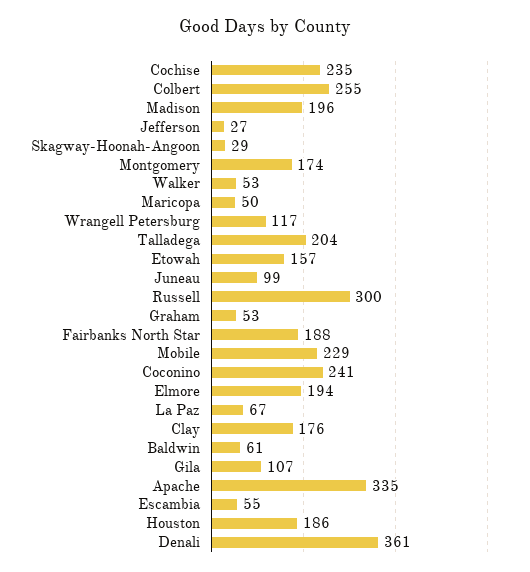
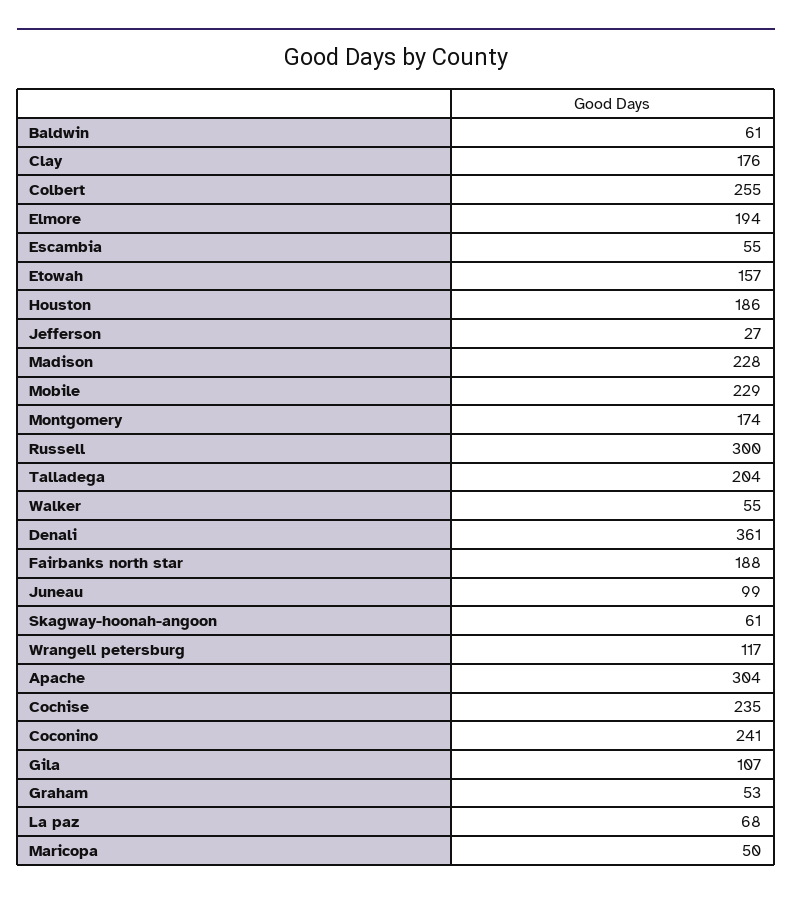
  {
    "Cochise": 235,
    "Colbert": 255,
-   "Madison": 196,
+   "Madison": 228,
    "Jefferson": 27,
-   "Skagway-Hoonah-Angoon": 29,
+   "Skagway-Hoonah-Angoon": 61,
    "Montgomery": 174,
-   "Walker": 53,
+   "Walker": 55,
    "Maricopa": 50,
    "Wrangell Petersburg": 117,
    "Talladega": 204,
    "Etowah": 157,
    "Juneau": 99,
    "Russell": 300,
    "Graham": 53,
    "Fairbanks North Star": 188,
    "Mobile": 229,
    "Coconino": 241,
    "Elmore": 194,
-   "La Paz": 67,
+   "La Paz": 68,
    "Clay": 176,
    "Baldwin": 61,
    "Gila": 107,
-   "Apache": 335,
+   "Apache": 304,
    "Escambia": 55,
    "Houston": 186,
    "Denali": 361
  }

